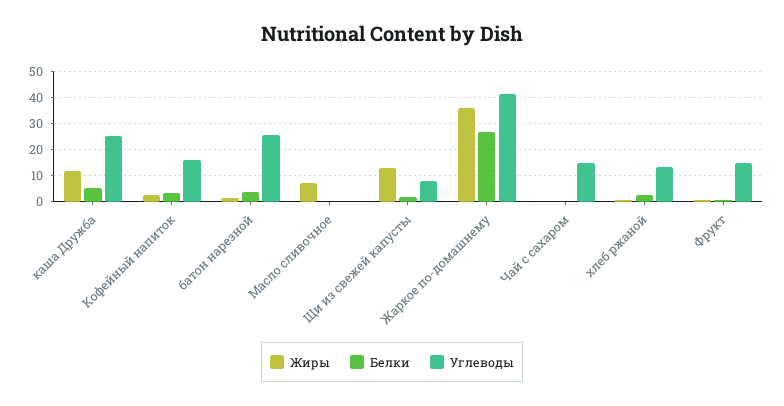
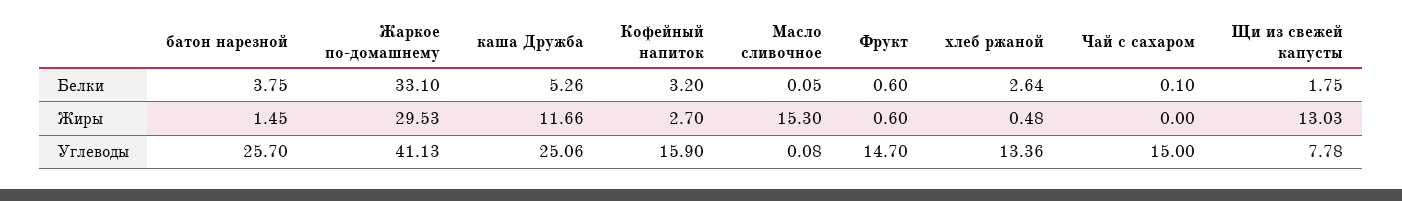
  {
    "Жиры": {
      "каша Дружба": 11.66,
      "Кофейный напиток": 2.7,
      "батон нарезной": 1.45,
-     "Масло сливочное": 7.5,
+     "Масло сливочное": 15.3,
      "Щи из свежей капусты": 13.03,
-     "Жаркое по-домашнему": 35,
+     "Жаркое по-домашнему": 29.53,
      "Чай с сахаром": 0,
      "хлеб ржаной": 0.48,
      "Фрукт": 0.6
    },
    "Белки": {
      "каша Дружба": 5.26,
      "Кофейный напиток": 3.2,
      "батон нарезной": 3.75,
      "Масло сливочное": 0.05,
      "Щи из свежей капусты": 1.75,
-     "Жаркое по-домашнему": 27.5,
+     "Жаркое по-домашнему": 33.1,
      "Чай с сахаром": 0.1,
      "хлеб ржаной": 2.64,
      "Фрукт": 0.6
    },
    "Углеводы": {
      "каша Дружба": 25.06,
      "Кофейный напиток": 15.9,
      "батон нарезной": 25.7,
      "Масло сливочное": 0.08,
      "Щи из свежей капусты": 7.78,
      "Жаркое по-домашнему": 41.13,
      "Чай с сахаром": 15,
      "хлеб ржаной": 13.36,
      "Фрукт": 14.7
    }
  }

